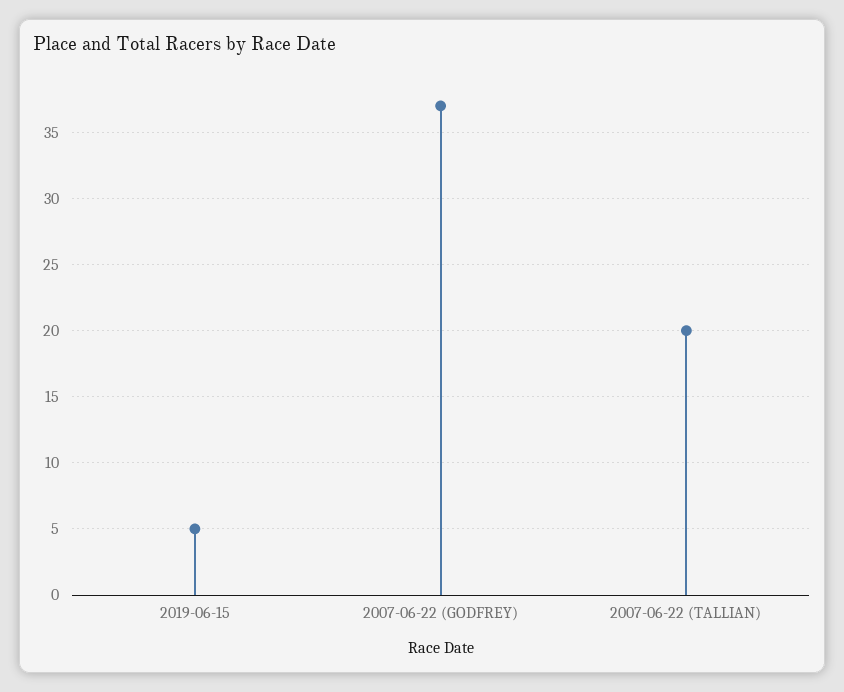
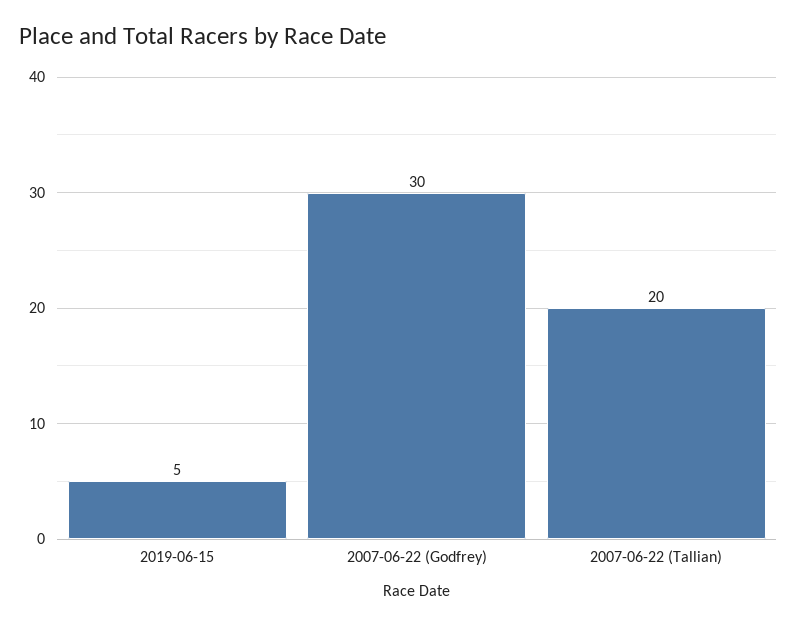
  {
    "2019-06-15": 5,
-   "2007-06-22 (GODFREY)": 37,
+   "2007-06-22 (GODFREY)": 30,
    "2007-06-22 (TALLIAN)": 20
  }

